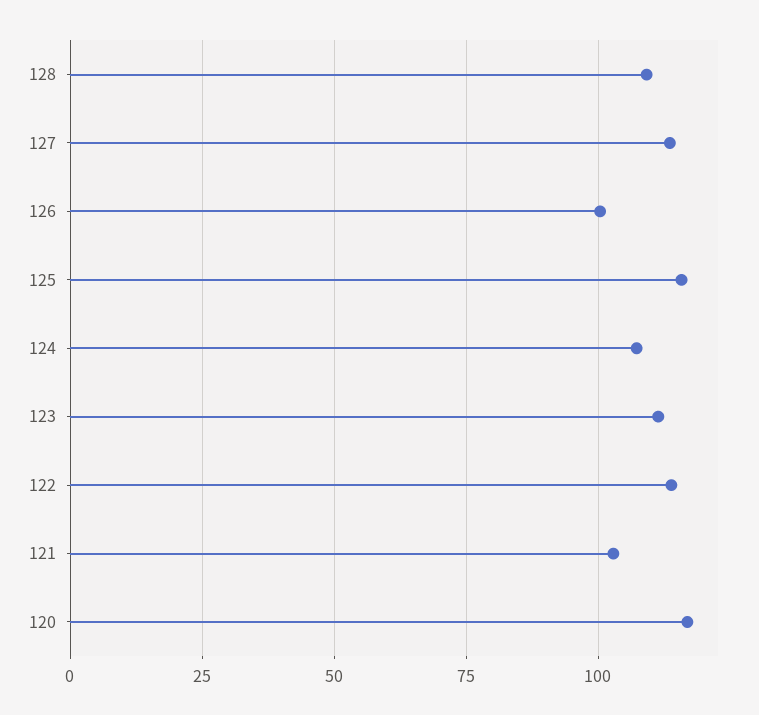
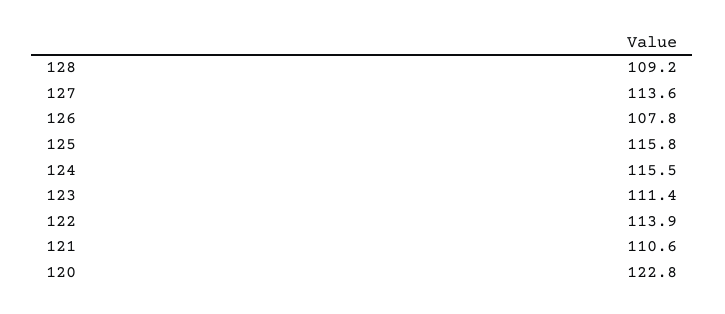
  {
    "128": 109.2,
    "127": 113.6,
-   "126": 100,
+   "126": 107.8,
    "125": 115.8,
-   "124": 107.5,
+   "124": 115.5,
    "123": 111.4,
    "122": 113.9,
-   "121": 102.5,
+   "121": 110.6,
-   "120": 117.5
+   "120": 122.8
  }

